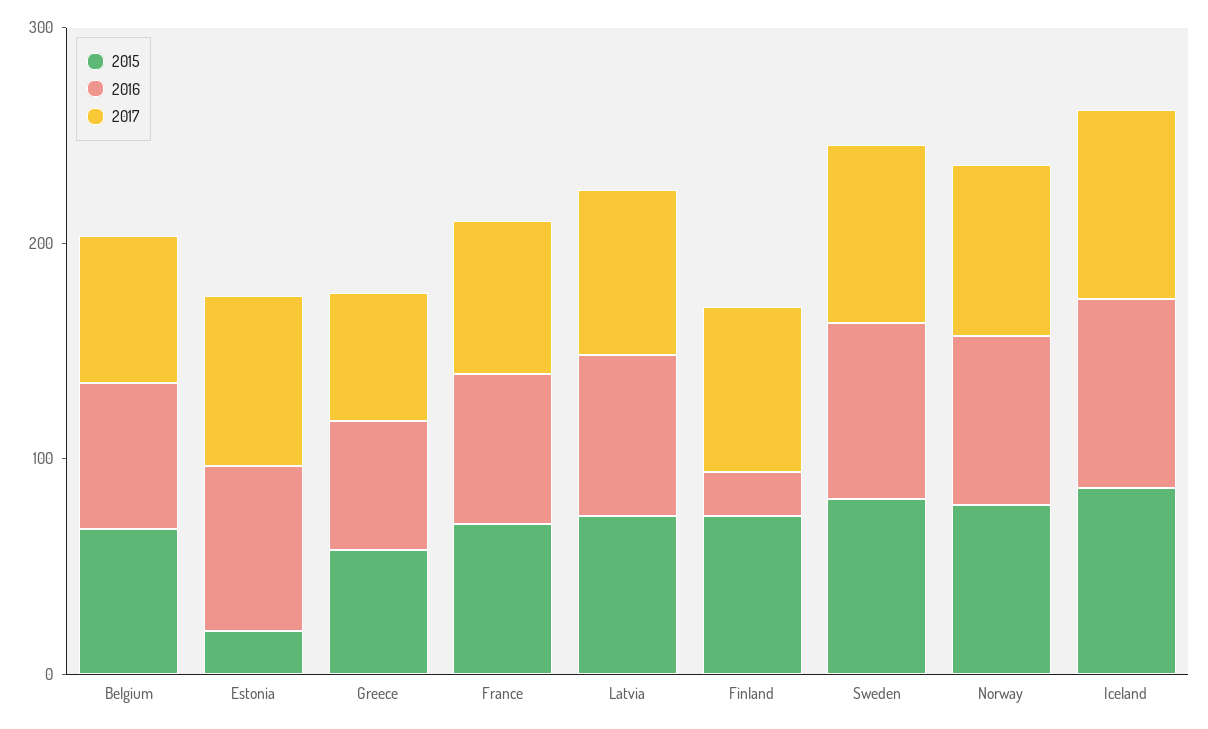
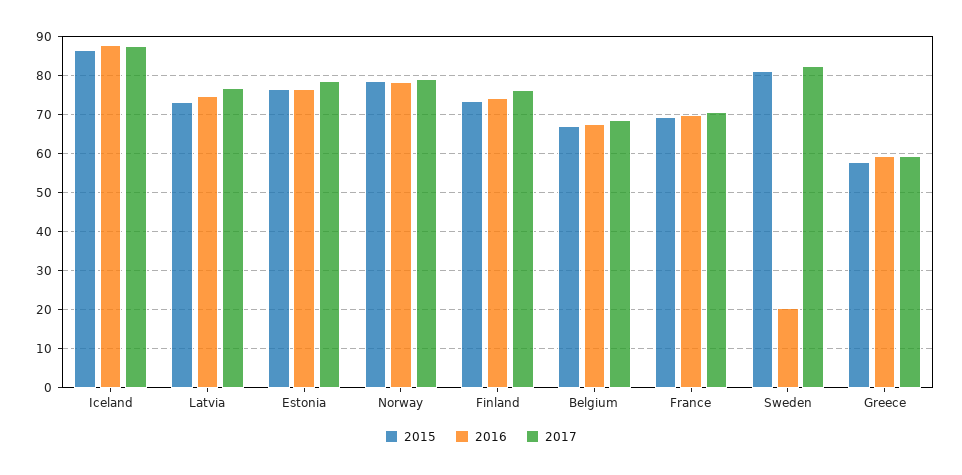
  {
    "2015": {
      "Belgium": 68,
-     "Estonia": 20,
+     "Estonia": 76,
      "Greece": 58,
      "France": 70,
      "Latvia": 74,
      "Finland": 74,
      "Sweden": 82,
      "Norway": 78,
      "Iceland": 86
    },
    "2016": {
      "Belgium": 68,
      "Estonia": 76,
      "Greece": 60,
      "France": 70,
      "Latvia": 74,
-     "Finland": 20,
+     "Finland": 74,
-     "Sweden": 80,
+     "Sweden": 20,
      "Norway": 78,
      "Iceland": 88
    },
    "2017": {
      "Belgium": 68,
      "Estonia": 78,
      "Greece": 60,
      "France": 70,
      "Latvia": 76,
      "Finland": 76,
      "Sweden": 82,
      "Norway": 80,
      "Iceland": 88
    }
  }

